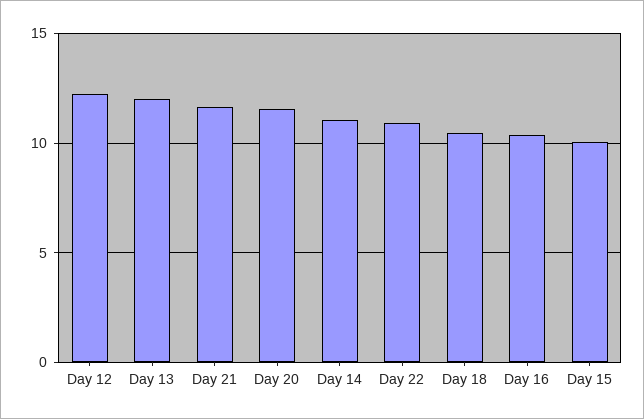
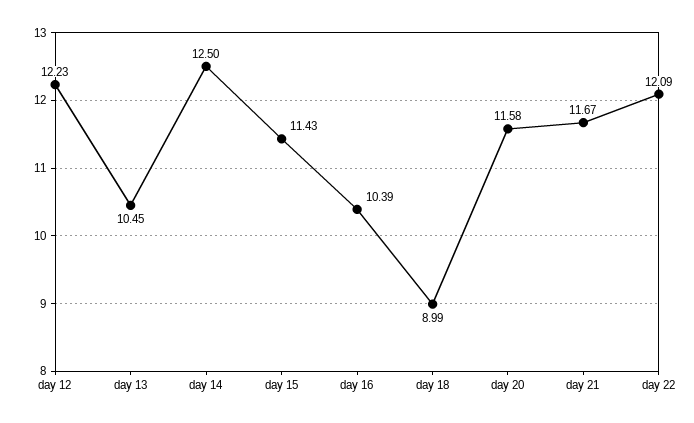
  {
    "Day 12": 12.23,
-   "Day 13": 12,
+   "Day 13": 10.45,
    "Day 21": 11.67,
    "Day 20": 11.58,
-   "Day 14": 11,
+   "Day 14": 12.5,
-   "Day 22": 11,
+   "Day 22": 12.09,
-   "Day 18": 10.5,
+   "Day 18": 8.99,
    "Day 16": 10.39,
-   "Day 15": 10
+   "Day 15": 11.43
  }

